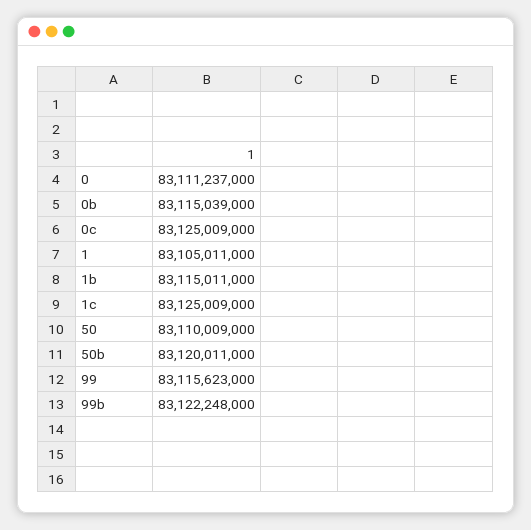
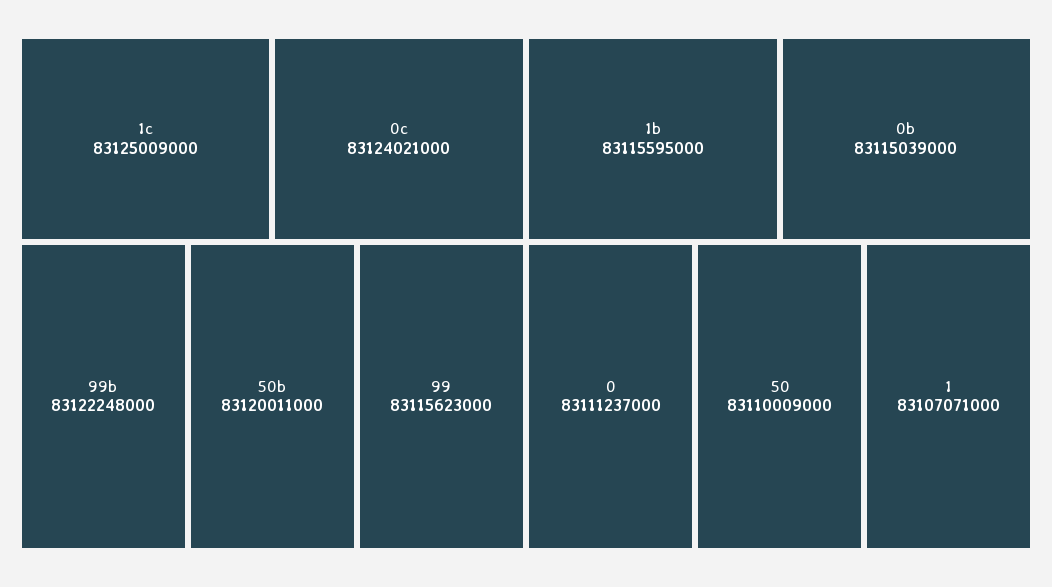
  {
    "0": 83111237000,
    "0b": 83115039000,
-   "0c": 83125009000,
+   "0c": 83124021000,
-   "1": 83105011000,
+   "1": 83107071000,
-   "1b": 83115011000,
+   "1b": 83115595000,
    "1c": 83125009000,
    "50": 83110009000,
    "50b": 83120011000,
    "99": 83115623000,
    "99b": 83122248000
  }

